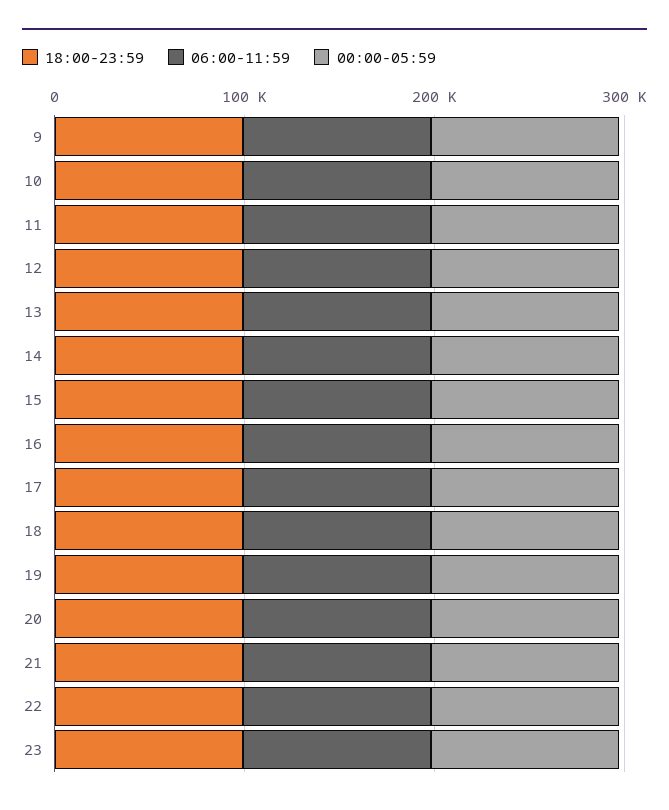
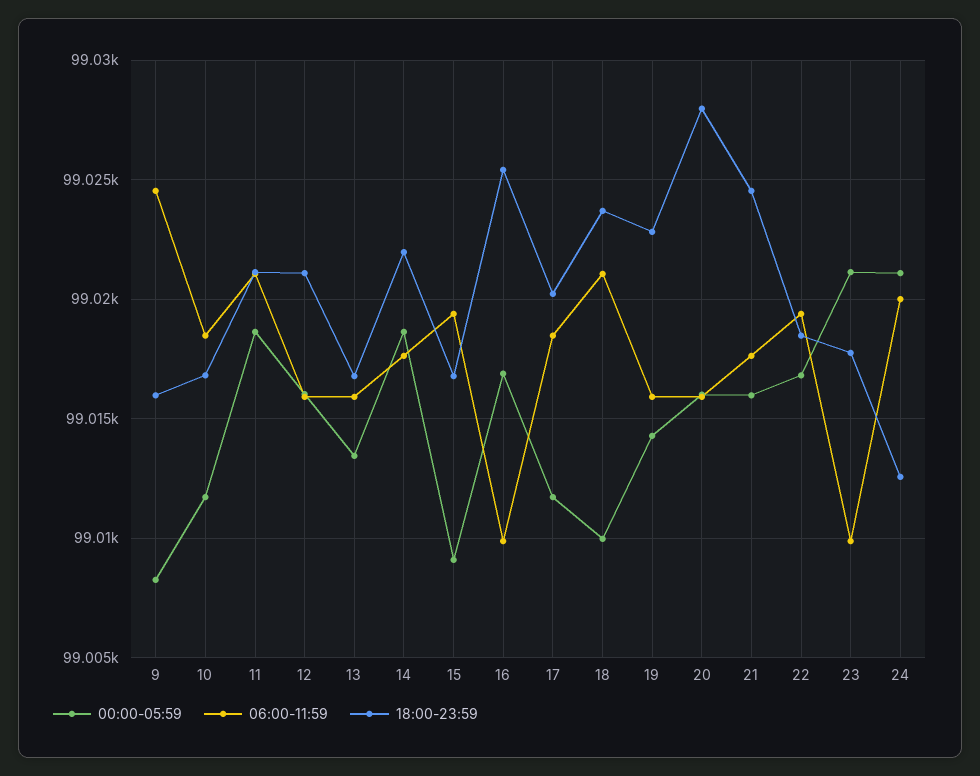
  {
    "18:00-23:59": {
      "9": 99016,
      "10": 99017,
      "11": 99021,
      "12": 99021,
      "13": 99017,
      "14": 99022,
      "15": 99017,
      "16": 99025.5,
      "17": 99020,
      "18": 99023.5,
      "19": 99023,
      "20": 99028,
      "21": 99024.5,
      "22": 99018.5,
-     "23": 99018
+     "23": 99018,
+     "24": 99012.5
    },
    "06:00-11:59": {
      "9": 99024.5,
      "10": 99018.5,
      "11": 99021,
      "12": 99016,
      "13": 99016,
      "14": 99017.5,
      "15": 99019.5,
      "16": 99010,
      "17": 99018.5,
      "18": 99021,
      "19": 99016,
      "20": 99016,
      "21": 99017.5,
      "22": 99019.5,
-     "23": 99010
+     "23": 99010,
+     "24": 99020
    },
    "00:00-05:59": {
      "9": 99008.5,
      "10": 99011.5,
      "11": 99018.5,
      "12": 99016,
      "13": 99013.5,
      "14": 99018.5,
      "15": 99009,
      "16": 99017,
      "17": 99011.5,
      "18": 99010,
      "19": 99014.5,
      "20": 99016,
      "21": 99016,
      "22": 99017,
-     "23": 99021
+     "23": 99021,
+     "24": 99021
    }
  }

